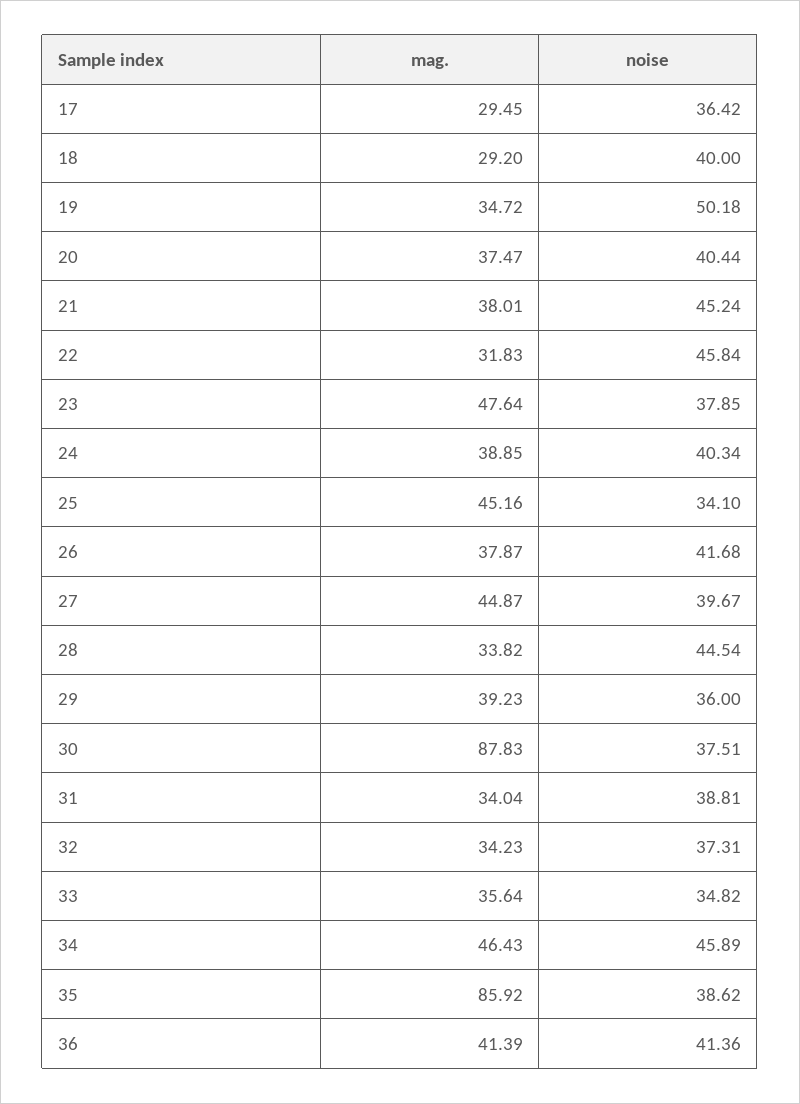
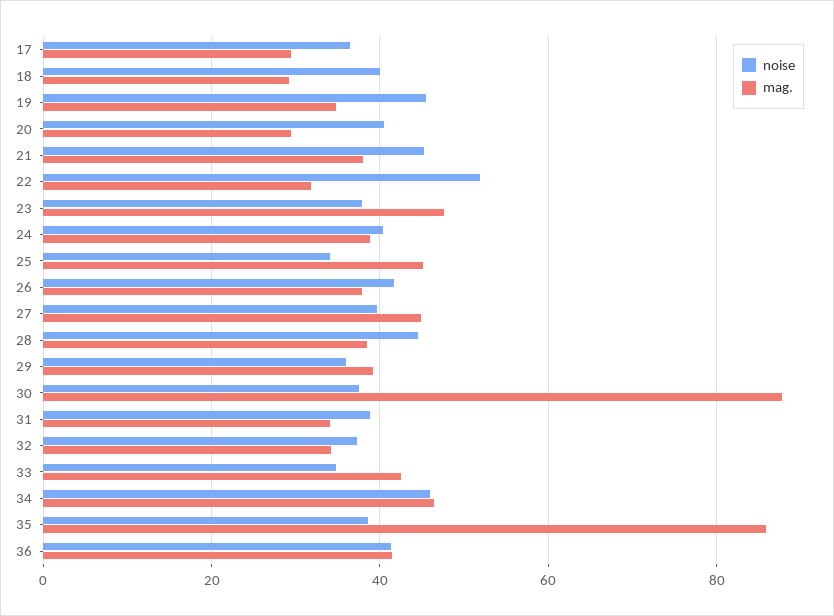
  {
    "mag.": {
      "17": 29.45,
      "18": 29.2,
      "19": 34.72,
-     "20": 37.47,
+     "20": 30,
      "21": 38.01,
      "22": 31.83,
      "23": 47.64,
      "24": 38.85,
      "25": 45.16,
      "26": 37.87,
      "27": 44.87,
-     "28": 33.82,
+     "28": 38,
      "29": 39.23,
      "30": 87.83,
      "31": 34.04,
      "32": 34.23,
-     "33": 35.64,
+     "33": 42,
      "34": 46.43,
      "35": 85.92,
      "36": 41.39
    },
    "noise": {
      "17": 36.42,
      "18": 40,
-     "19": 50.18,
+     "19": 46,
      "20": 40.44,
      "21": 45.24,
-     "22": 45.84,
+     "22": 52,
      "23": 37.85,
      "24": 40.34,
      "25": 34.1,
      "26": 41.68,
      "27": 39.67,
      "28": 44.54,
      "29": 36,
      "30": 37.51,
      "31": 38.81,
      "32": 37.31,
      "33": 34.82,
      "34": 45.89,
      "35": 38.62,
      "36": 41.36
    }
  }

